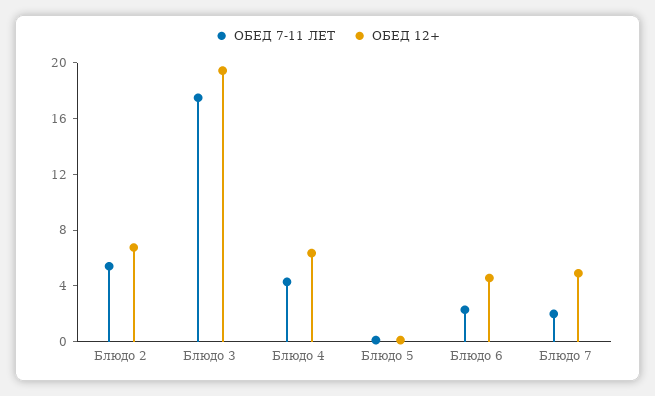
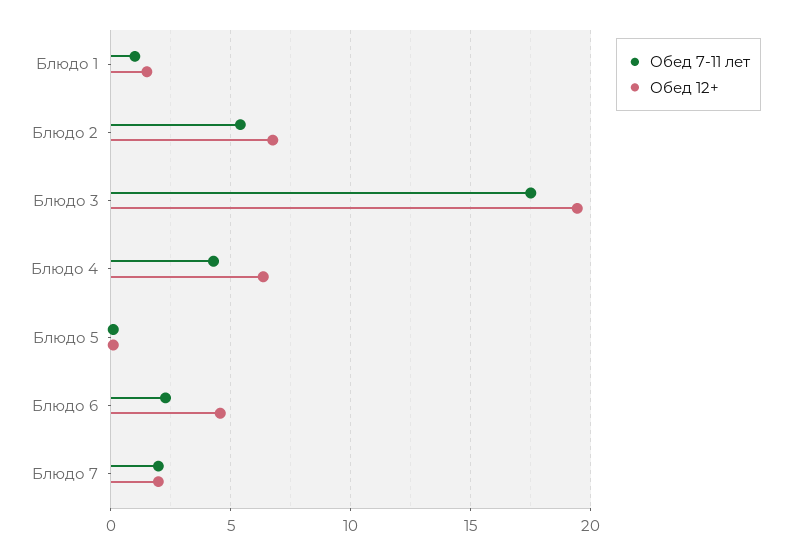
  {
    "ОБЕД 7-11 ЛЕТ": {
      "Блюдо 2": 5.5,
      "Блюдо 3": 17.5,
      "Блюдо 4": 4.5,
      "Блюдо 5": 0,
      "Блюдо 6": 2.5,
-     "Блюдо 7": 2
+     "Блюдо 7": 2,
+     "Блюдо 1": 1
    },
    "ОБЕД 12+": {
      "Блюдо 2": 7,
      "Блюдо 3": 19.5,
      "Блюдо 4": 6.5,
      "Блюдо 5": 0,
      "Блюдо 6": 4.5,
-     "Блюдо 7": 5
+     "Блюдо 7": 2,
+     "Блюдо 1": 1.5
    }
  }

